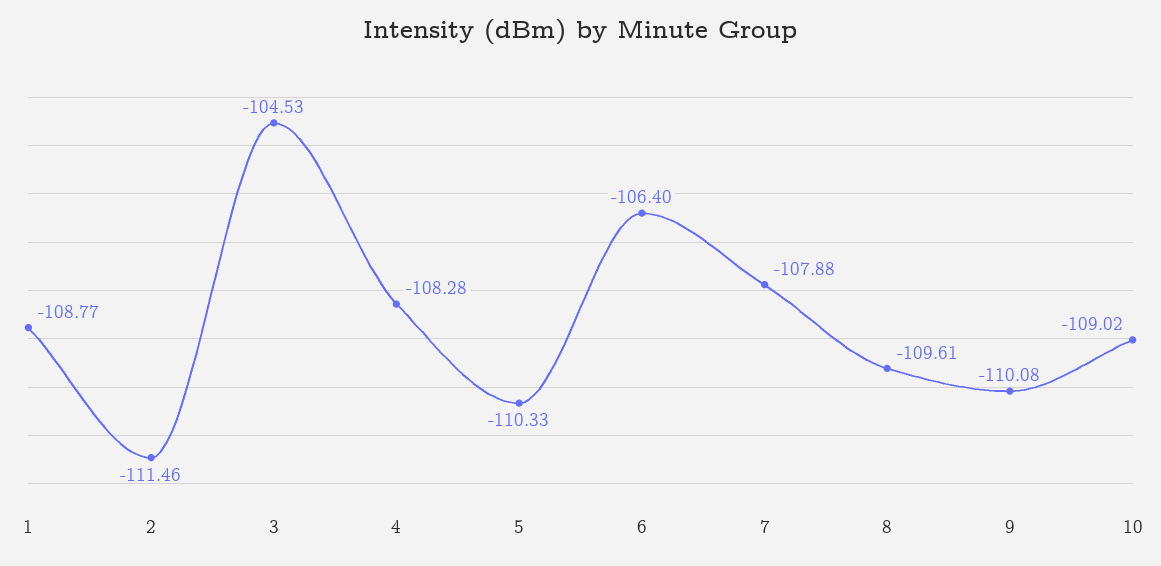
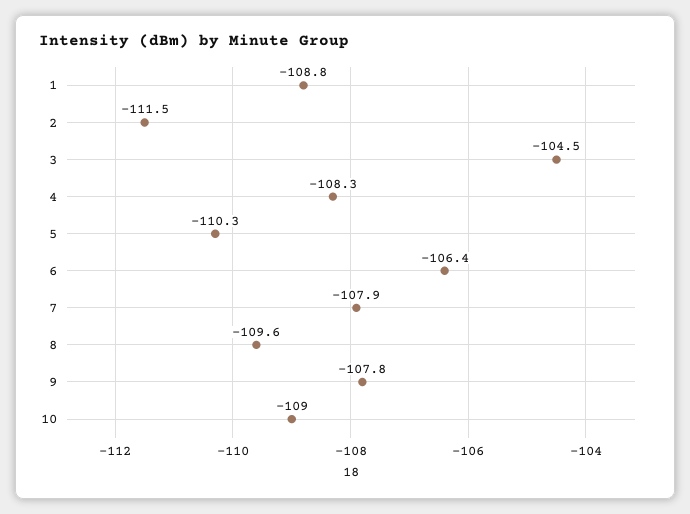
  {
    "1": -108.77,
    "2": -111.46,
    "3": -104.53,
    "4": -108.28,
    "5": -110.33,
    "6": -106.4,
    "7": -107.88,
    "8": -109.61,
-   "9": -110.08,
+   "9": -107.8,
    "10": -109.02
  }

